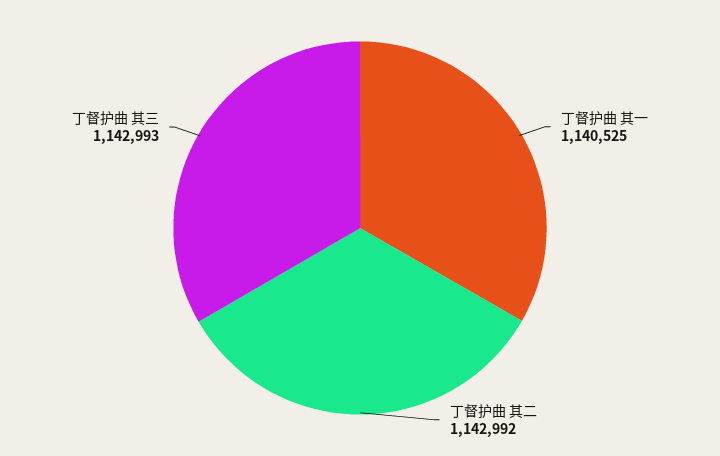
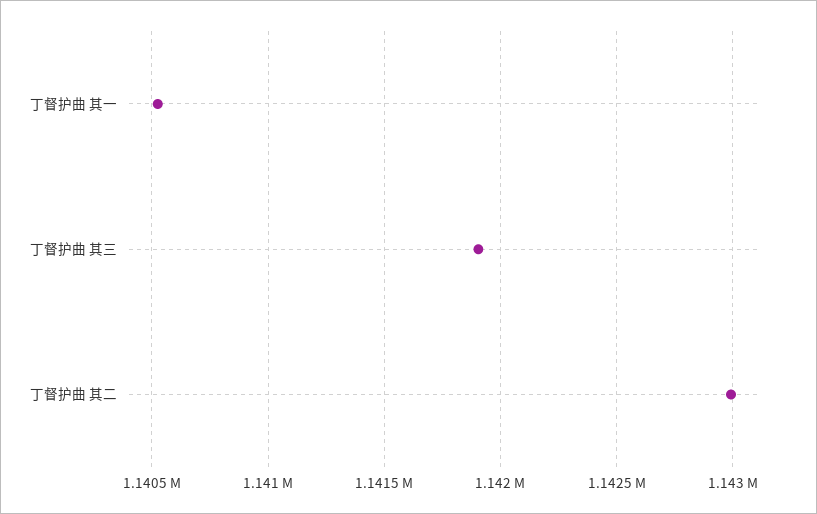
  {
    "丁督护曲 其一": 1140525,
    "丁督护曲 其二": 1142992,
-   "丁督护曲 其三": 1142993
+   "丁督护曲 其三": 1141900
  }

